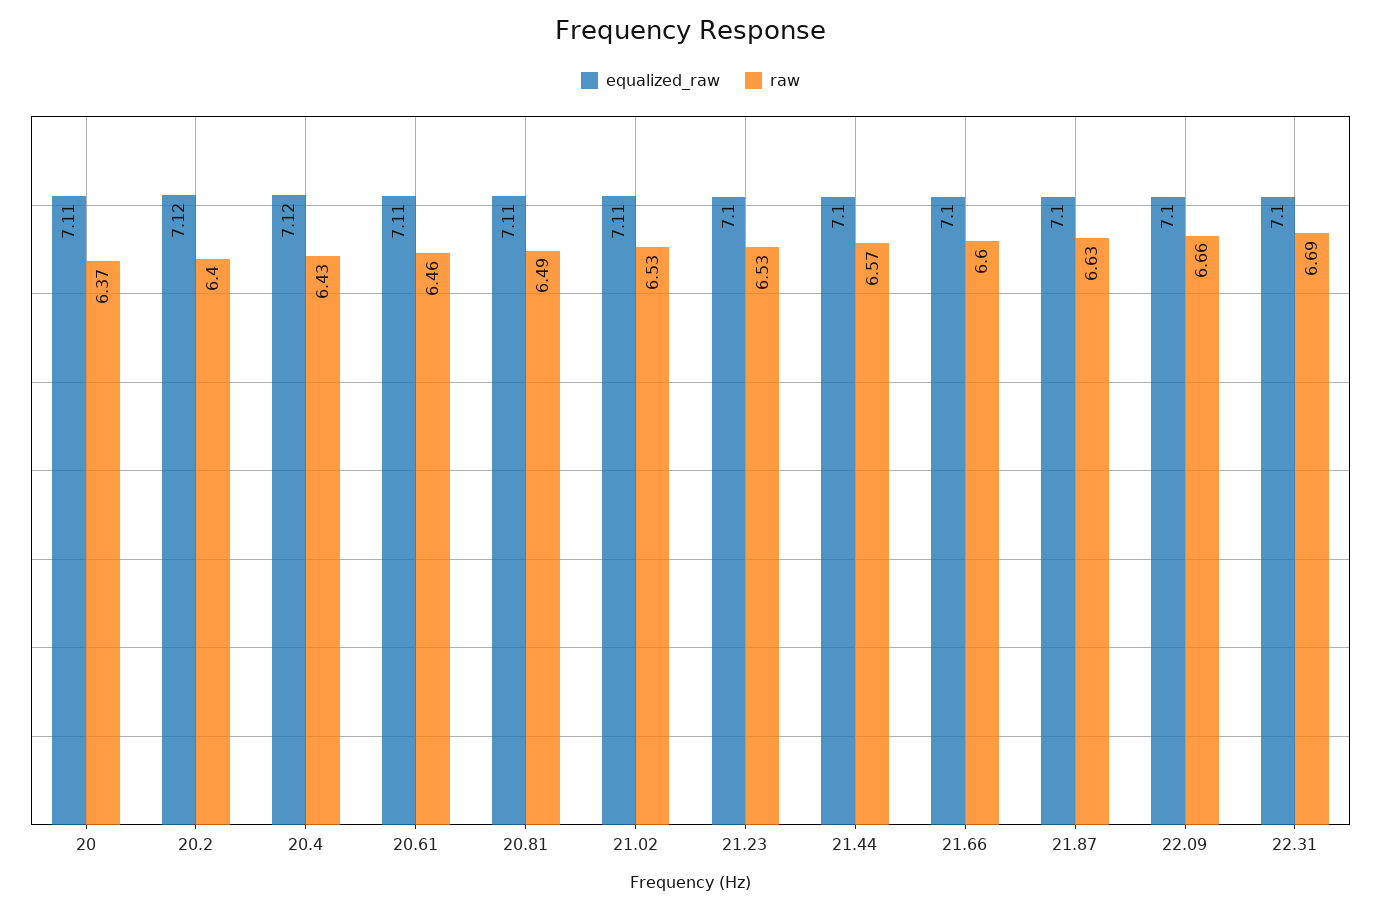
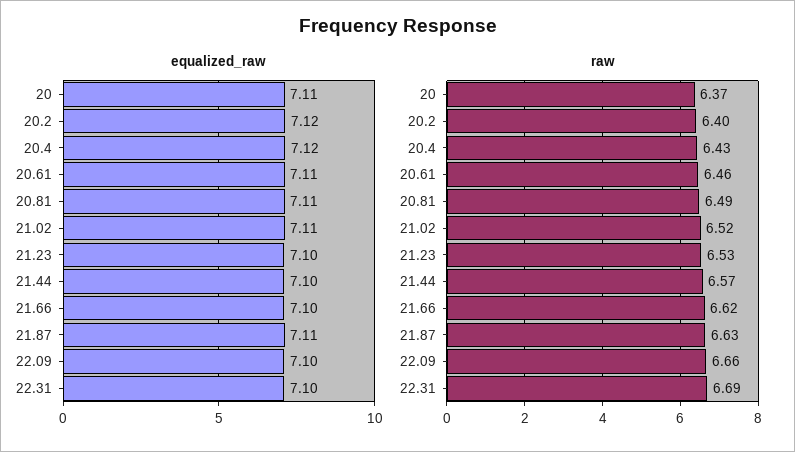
  {
    "equalized_raw": {
      "20": 7.11,
      "20.2": 7.12,
      "20.4": 7.12,
      "20.61": 7.11,
      "20.81": 7.11,
      "21.02": 7.11,
      "21.23": 7.1,
      "21.44": 7.1,
      "21.66": 7.1,
-     "21.87": 7.1,
+     "21.87": 7.11,
      "22.09": 7.1,
      "22.31": 7.1
    },
    "raw": {
      "20": 6.37,
      "20.2": 6.4,
      "20.4": 6.43,
      "20.61": 6.46,
      "20.81": 6.49,
-     "21.02": 6.53,
+     "21.02": 6.52,
      "21.23": 6.53,
      "21.44": 6.57,
-     "21.66": 6.6,
+     "21.66": 6.62,
      "21.87": 6.63,
      "22.09": 6.66,
      "22.31": 6.69
    }
  }

